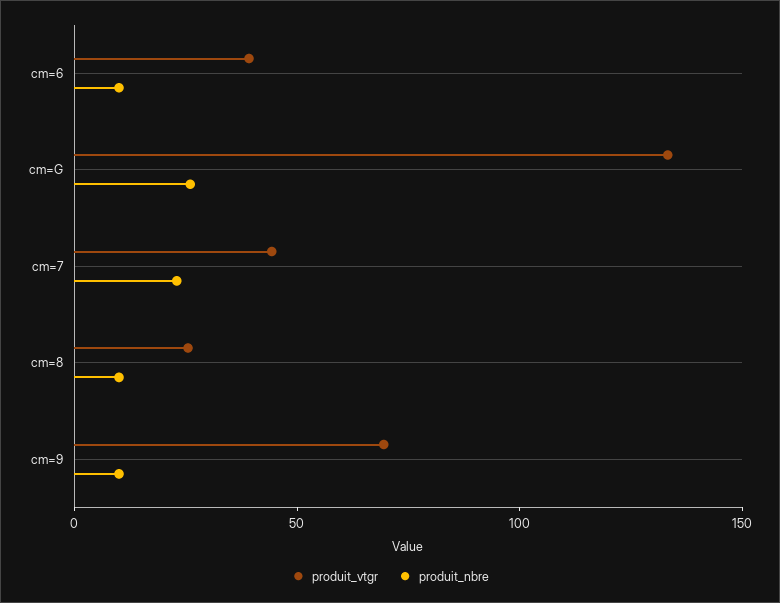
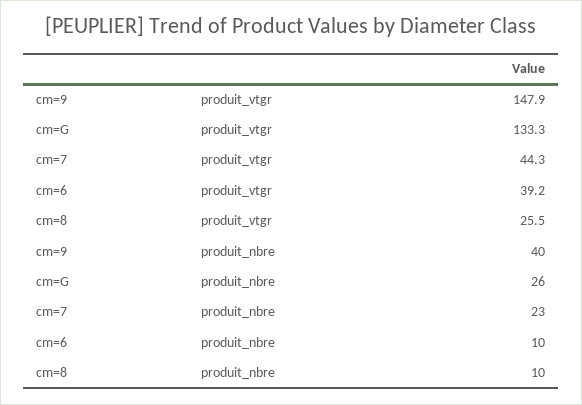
  {
    "produit_vtgr": {
      "cm=6": 39.2,
      "cm=G": 133.3,
      "cm=7": 44.3,
      "cm=8": 25.5,
-     "cm=9": 70
+     "cm=9": 147.9
    },
    "produit_nbre": {
      "cm=6": 10,
      "cm=G": 26,
      "cm=7": 23,
      "cm=8": 10,
-     "cm=9": 10
+     "cm=9": 40
    }
  }

